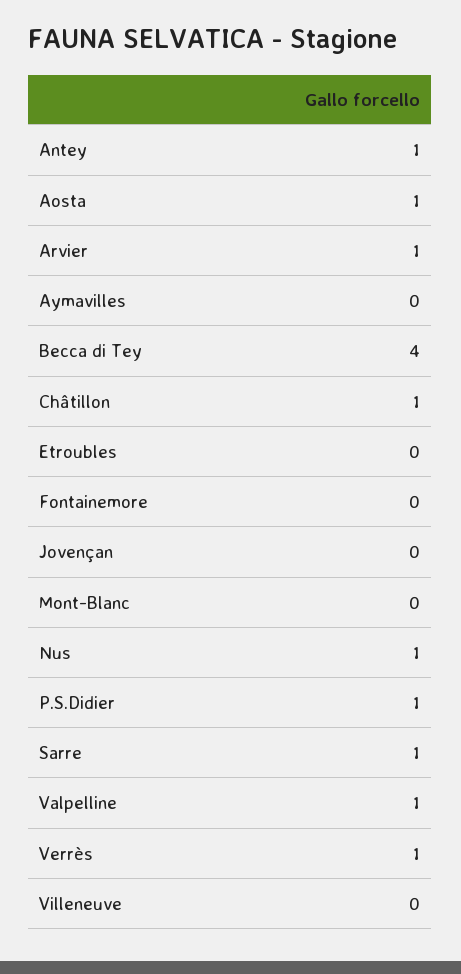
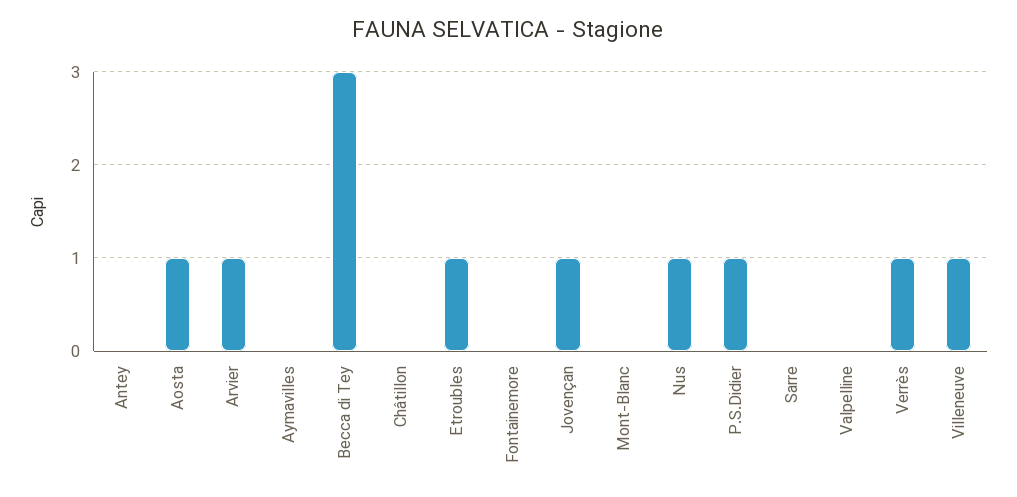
  {
-   "Antey": 1,
+   "Antey": 0,
    "Aosta": 1,
    "Arvier": 1,
    "Aymavilles": 0,
-   "Becca di Tey": 4,
+   "Becca di Tey": 3,
-   "Châtillon": 1,
+   "Châtillon": 0,
-   "Etroubles": 0,
+   "Etroubles": 1,
    "Fontainemore": 0,
-   "Jovençan": 0,
+   "Jovençan": 1,
    "Mont-Blanc": 0,
    "Nus": 1,
    "P.S.Didier": 1,
-   "Sarre": 1,
+   "Sarre": 0,
-   "Valpelline": 1,
+   "Valpelline": 0,
    "Verrès": 1,
-   "Villeneuve": 0
+   "Villeneuve": 1
  }

